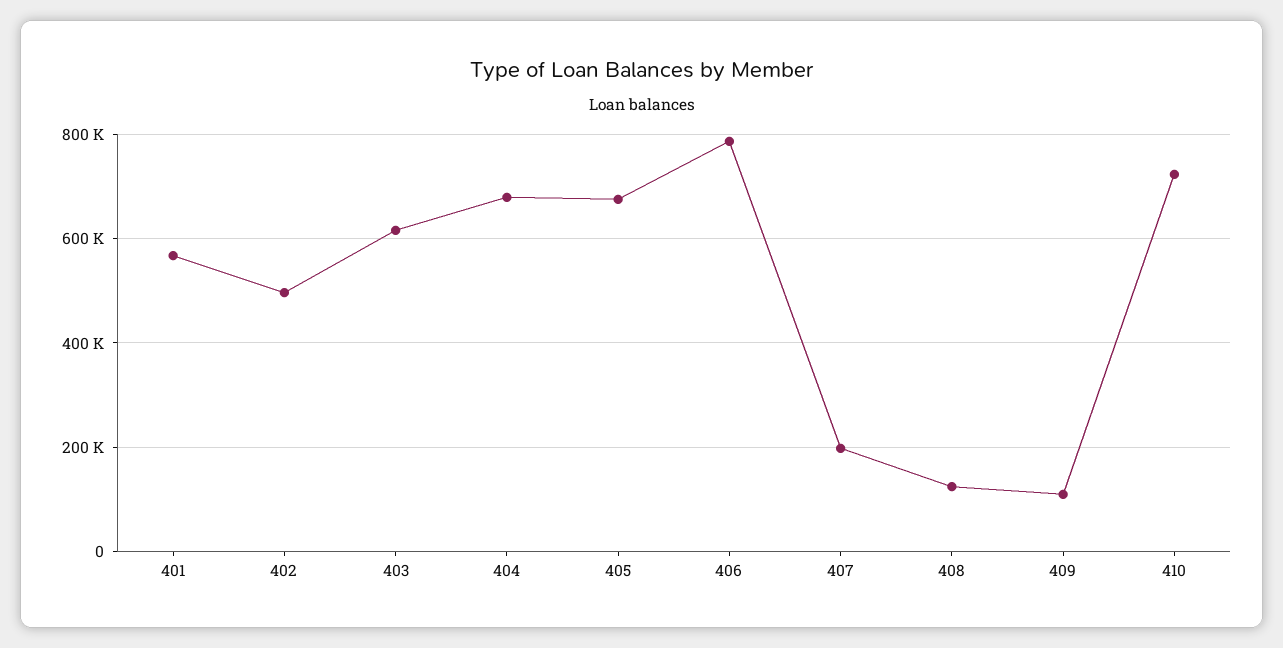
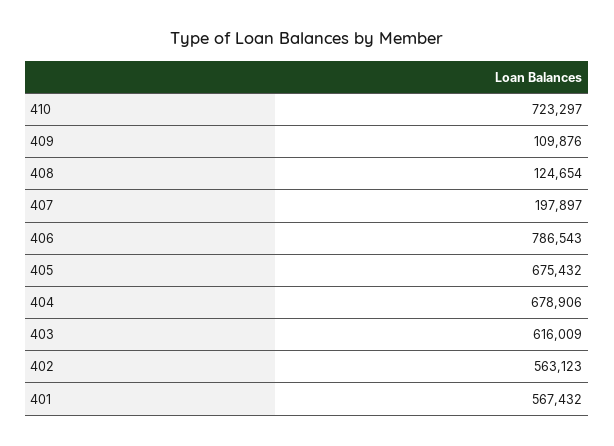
  {
    "401": 567432,
-   "402": 500000,
+   "402": 563123,
    "403": 616009,
    "404": 678906,
    "405": 675432,
    "406": 786543,
    "407": 197897,
    "408": 124654,
    "409": 109876,
    "410": 723297
  }

